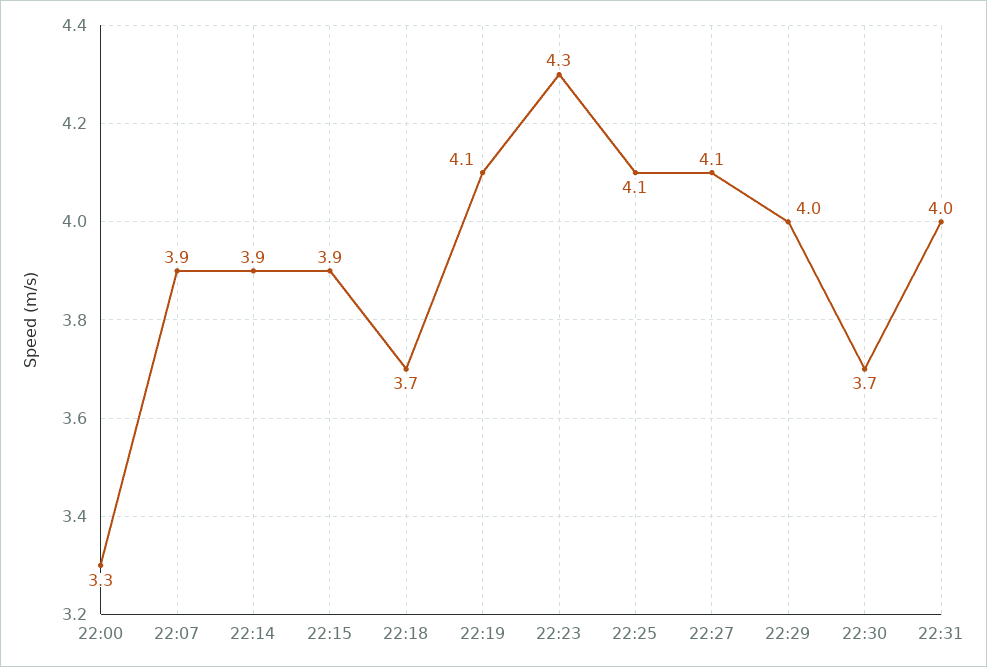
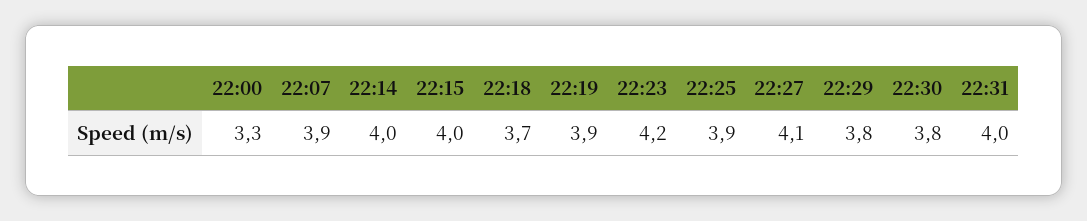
  {
    "22:00": 3.3,
    "22:07": 3.9,
-   "22:14": 3.9,
+   "22:14": 4,
-   "22:15": 3.9,
+   "22:15": 4,
    "22:18": 3.7,
-   "22:19": 4.1,
+   "22:19": 3.9,
-   "22:23": 4.3,
+   "22:23": 4.2,
-   "22:25": 4.1,
+   "22:25": 3.9,
    "22:27": 4.1,
-   "22:29": 4,
+   "22:29": 3.8,
-   "22:30": 3.7,
+   "22:30": 3.8,
    "22:31": 4
  }

